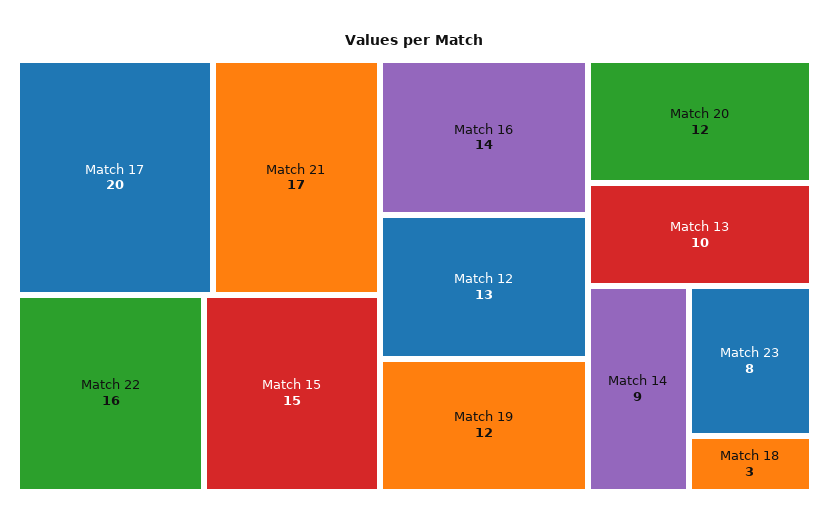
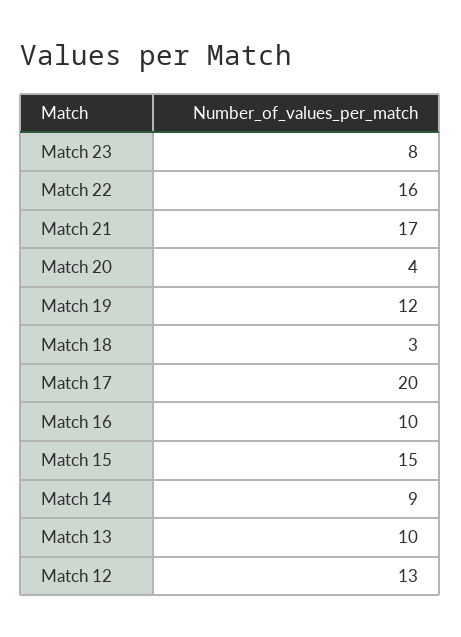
  {
    "Match 17": 20,
    "Match 21": 17,
    "Match 22": 16,
    "Match 15": 15,
-   "Match 16": 14,
+   "Match 16": 10,
    "Match 12": 13,
    "Match 19": 12,
-   "Match 20": 12,
+   "Match 20": 4,
    "Match 13": 10,
    "Match 14": 9,
    "Match 23": 8,
    "Match 18": 3
  }

